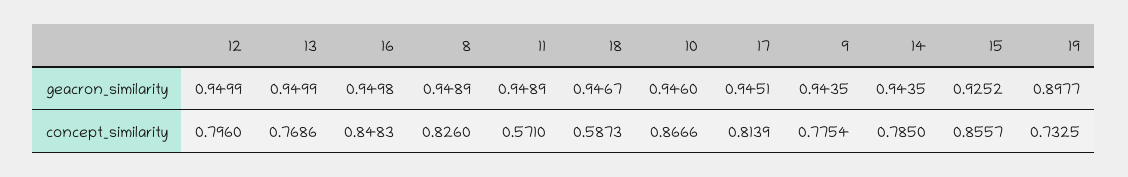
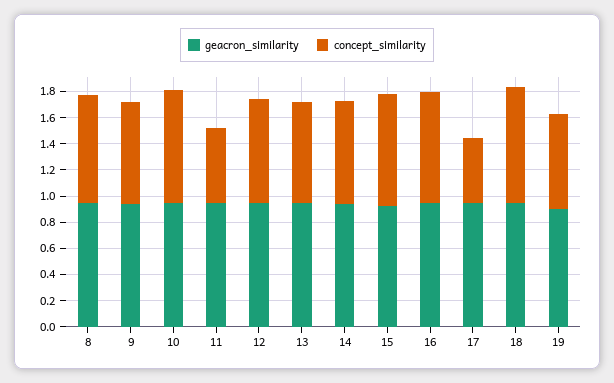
  {
    "geacron_similarity": {
      "12": 0.9499,
      "13": 0.9499,
      "16": 0.9498,
      "8": 0.9489,
      "11": 0.9489,
      "18": 0.9467,
      "10": 0.946,
      "17": 0.9451,
      "9": 0.9435,
      "14": 0.9435,
      "15": 0.9252,
      "19": 0.8977
    },
    "concept_similarity": {
      "12": 0.796,
      "13": 0.7686,
      "16": 0.8483,
      "8": 0.826,
      "11": 0.571,
-     "18": 0.5873,
+     "18": 0.9,
      "10": 0.8666,
-     "17": 0.8139,
+     "17": 0.5,
      "9": 0.7754,
      "14": 0.785,
      "15": 0.8557,
      "19": 0.7325
    }
  }

